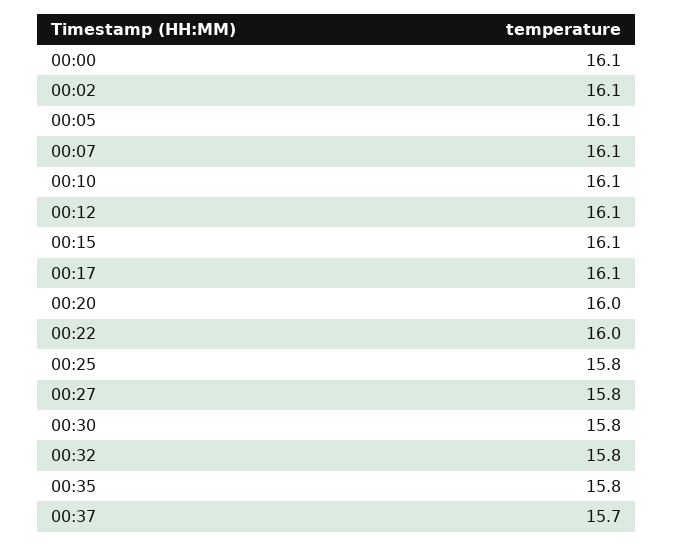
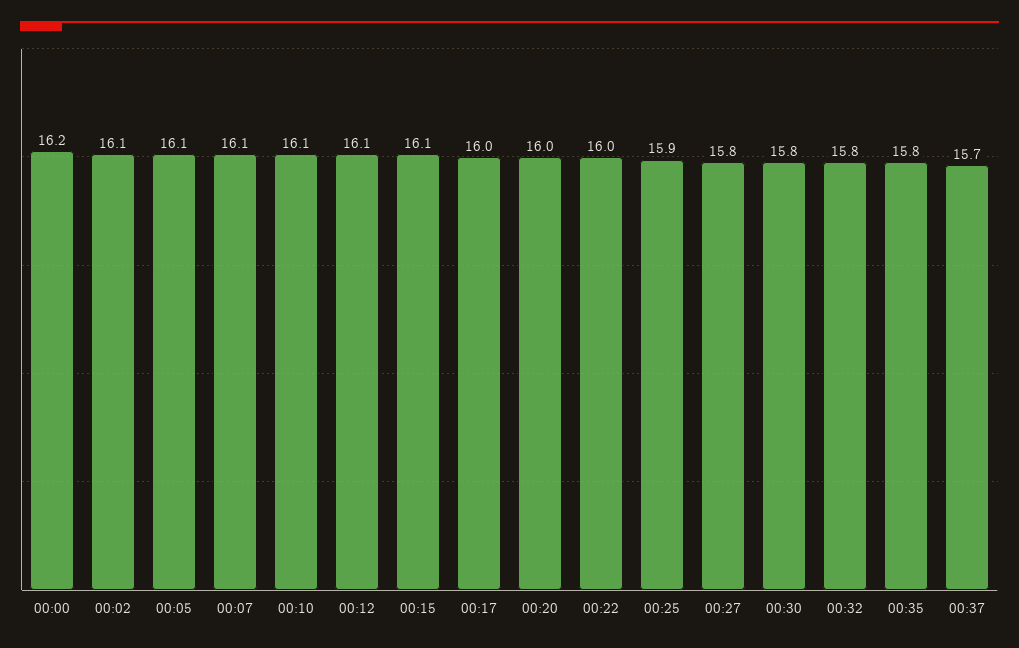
  {
-   "00:00": 16.1,
+   "00:00": 16.2,
    "00:02": 16.1,
    "00:05": 16.1,
    "00:07": 16.1,
    "00:10": 16.1,
    "00:12": 16.1,
    "00:15": 16.1,
-   "00:17": 16.1,
+   "00:17": 16,
    "00:20": 16,
    "00:22": 16,
-   "00:25": 15.8,
+   "00:25": 15.9,
    "00:27": 15.8,
    "00:30": 15.8,
    "00:32": 15.8,
    "00:35": 15.8,
    "00:37": 15.7
  }

